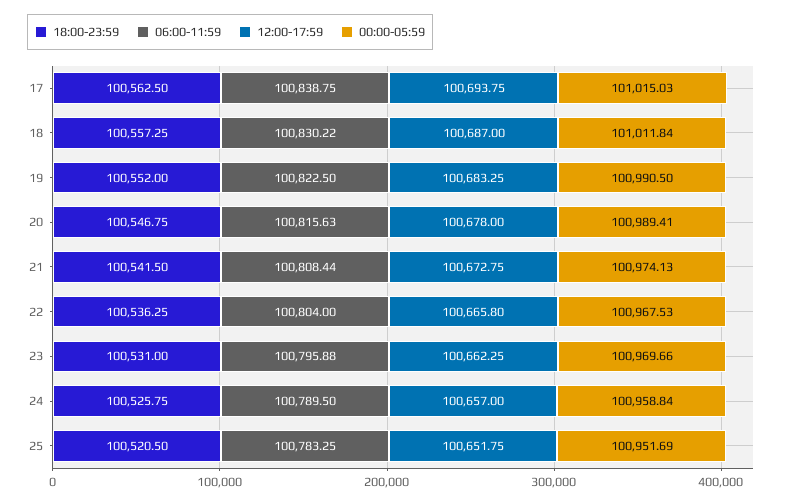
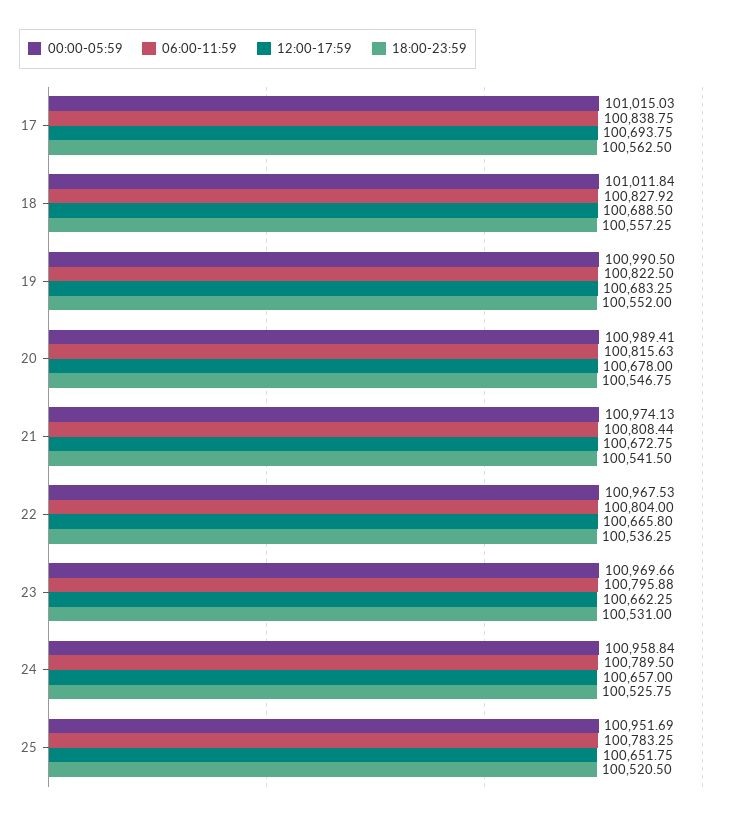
  {
    "18:00-23:59": {
      "17": 100562.5,
      "18": 100557.25,
      "19": 100552,
      "20": 100546.75,
      "21": 100541.5,
      "22": 100536.25,
      "23": 100531,
      "24": 100525.75,
      "25": 100520.5
    },
    "06:00-11:59": {
      "17": 100838.75,
-     "18": 100830.22,
+     "18": 100827.92,
      "19": 100822.5,
      "20": 100815.63,
      "21": 100808.44,
      "22": 100804,
      "23": 100795.88,
      "24": 100789.5,
      "25": 100783.25
    },
    "12:00-17:59": {
      "17": 100693.75,
-     "18": 100687,
+     "18": 100688.5,
      "19": 100683.25,
      "20": 100678,
      "21": 100672.75,
      "22": 100665.8,
      "23": 100662.25,
      "24": 100657,
      "25": 100651.75
    },
    "00:00-05:59": {
      "17": 101015.03,
      "18": 101011.84,
      "19": 100990.5,
      "20": 100989.41,
      "21": 100974.13,
      "22": 100967.53,
      "23": 100969.66,
      "24": 100958.84,
      "25": 100951.69
    }
  }

